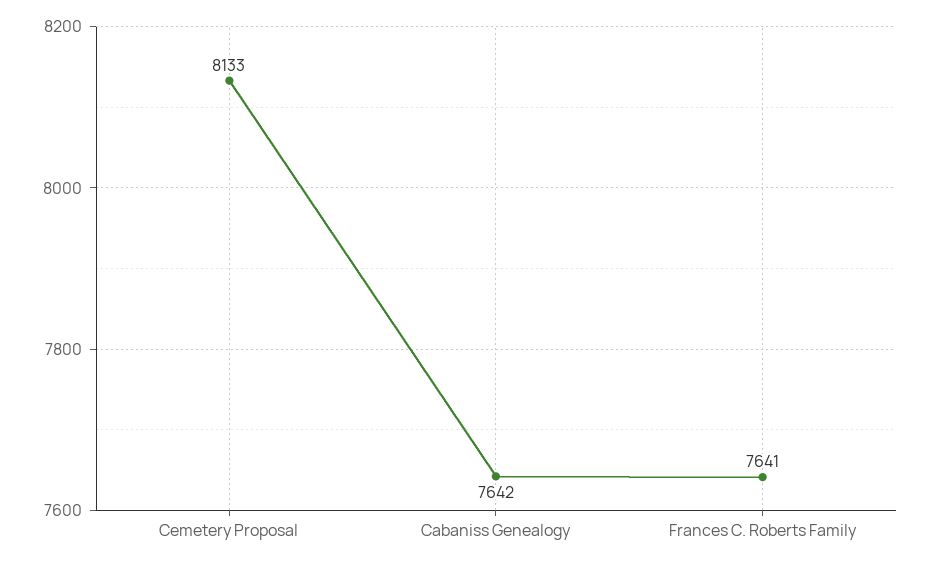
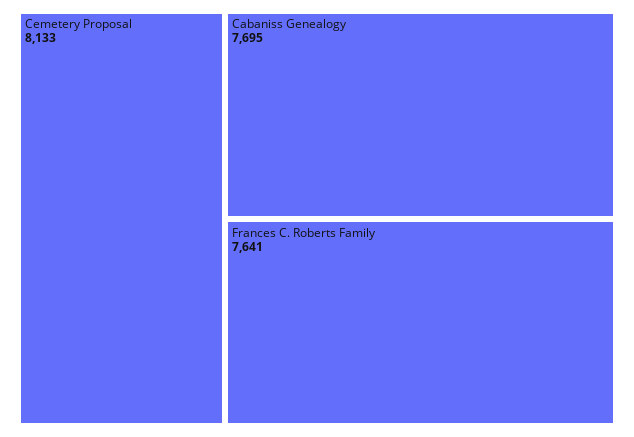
  {
    "Cemetery Proposal": 8133,
-   "Cabaniss Genealogy": 7642,
+   "Cabaniss Genealogy": 7695,
    "Frances C. Roberts Family": 7641
  }

